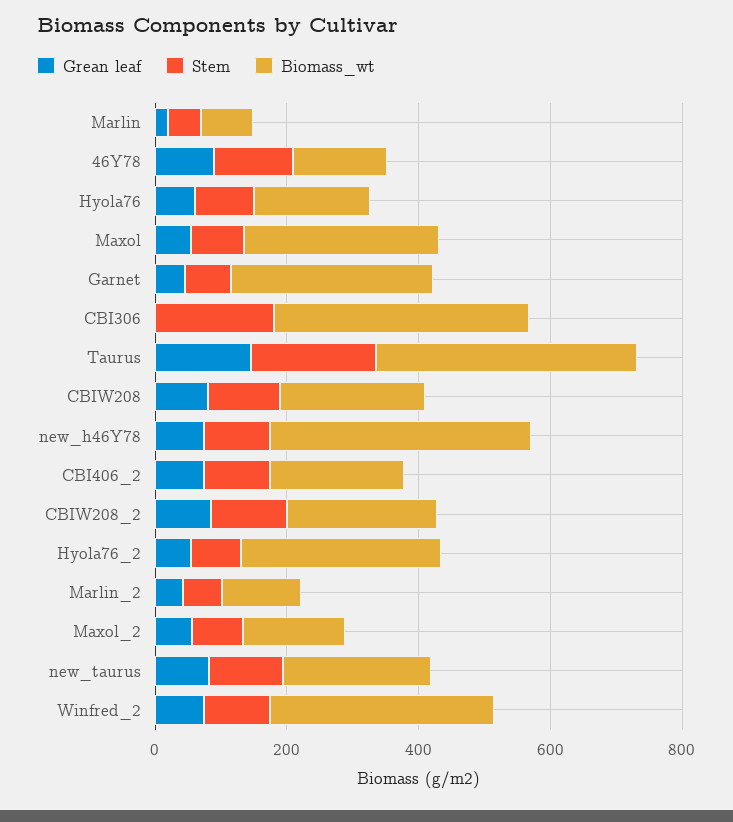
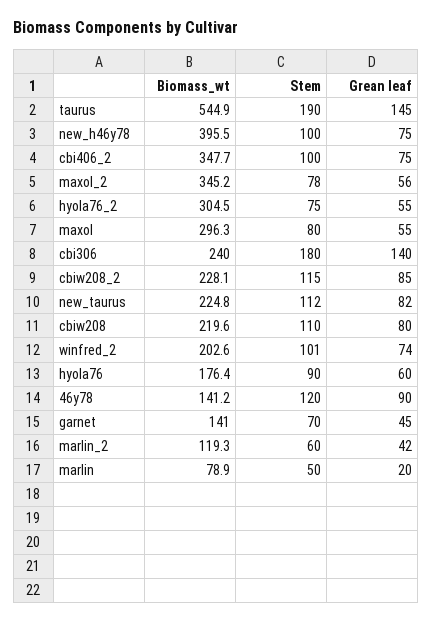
  {
    "Grean leaf": {
      "Marlin": 20,
      "46Y78": 90,
      "Hyola76": 60,
      "Maxol": 55,
      "Garnet": 45,
-     "CBI306": 0,
+     "CBI306": 140,
      "Taurus": 145,
      "CBIW208": 80,
      "new_h46Y78": 75,
      "CBI406_2": 75,
      "CBIW208_2": 85,
      "Hyola76_2": 55,
      "Marlin_2": 42,
      "Maxol_2": 56,
      "new_taurus": 82,
      "Winfred_2": 74
    },
    "Stem": {
      "Marlin": 50,
      "46Y78": 120,
      "Hyola76": 90,
      "Maxol": 80,
      "Garnet": 70,
      "CBI306": 180,
      "Taurus": 190,
      "CBIW208": 110,
      "new_h46Y78": 100,
      "CBI406_2": 100,
      "CBIW208_2": 115,
      "Hyola76_2": 75,
      "Marlin_2": 60,
      "Maxol_2": 78,
      "new_taurus": 112,
      "Winfred_2": 101
    },
    "Biomass_wt": {
      "Marlin": 78.9,
      "46Y78": 141.2,
      "Hyola76": 176.4,
      "Maxol": 296.3,
-     "Garnet": 300,
+     "Garnet": 141,
-     "CBI306": 400,
+     "CBI306": 240,
-     "Taurus": 400,
+     "Taurus": 544.9,
      "CBIW208": 219.6,
      "new_h46Y78": 395.5,
-     "CBI406_2": 200,
+     "CBI406_2": 347.7,
      "CBIW208_2": 228.1,
      "Hyola76_2": 304.5,
      "Marlin_2": 119.3,
-     "Maxol_2": 150,
+     "Maxol_2": 345.2,
      "new_taurus": 224.8,
-     "Winfred_2": 350
+     "Winfred_2": 202.6
    }
  }

